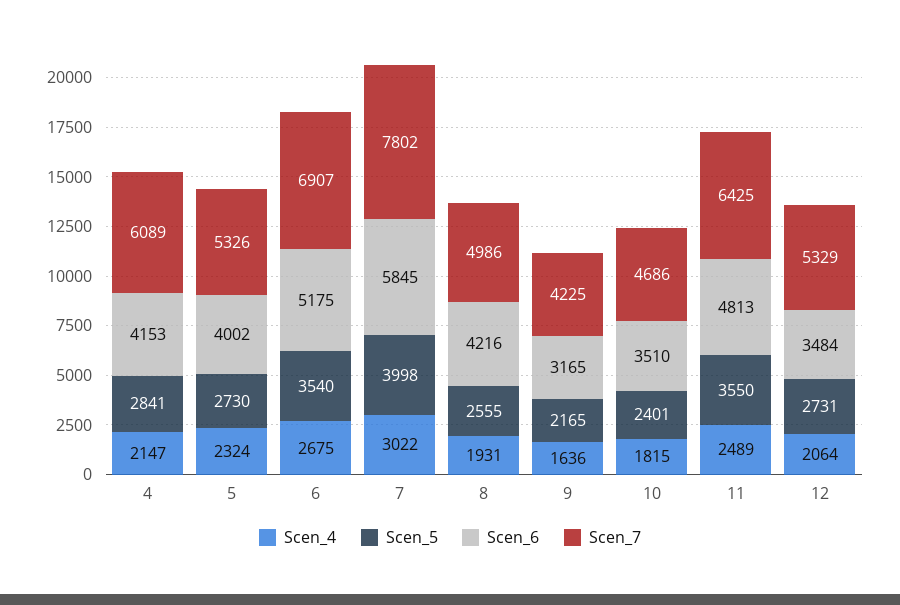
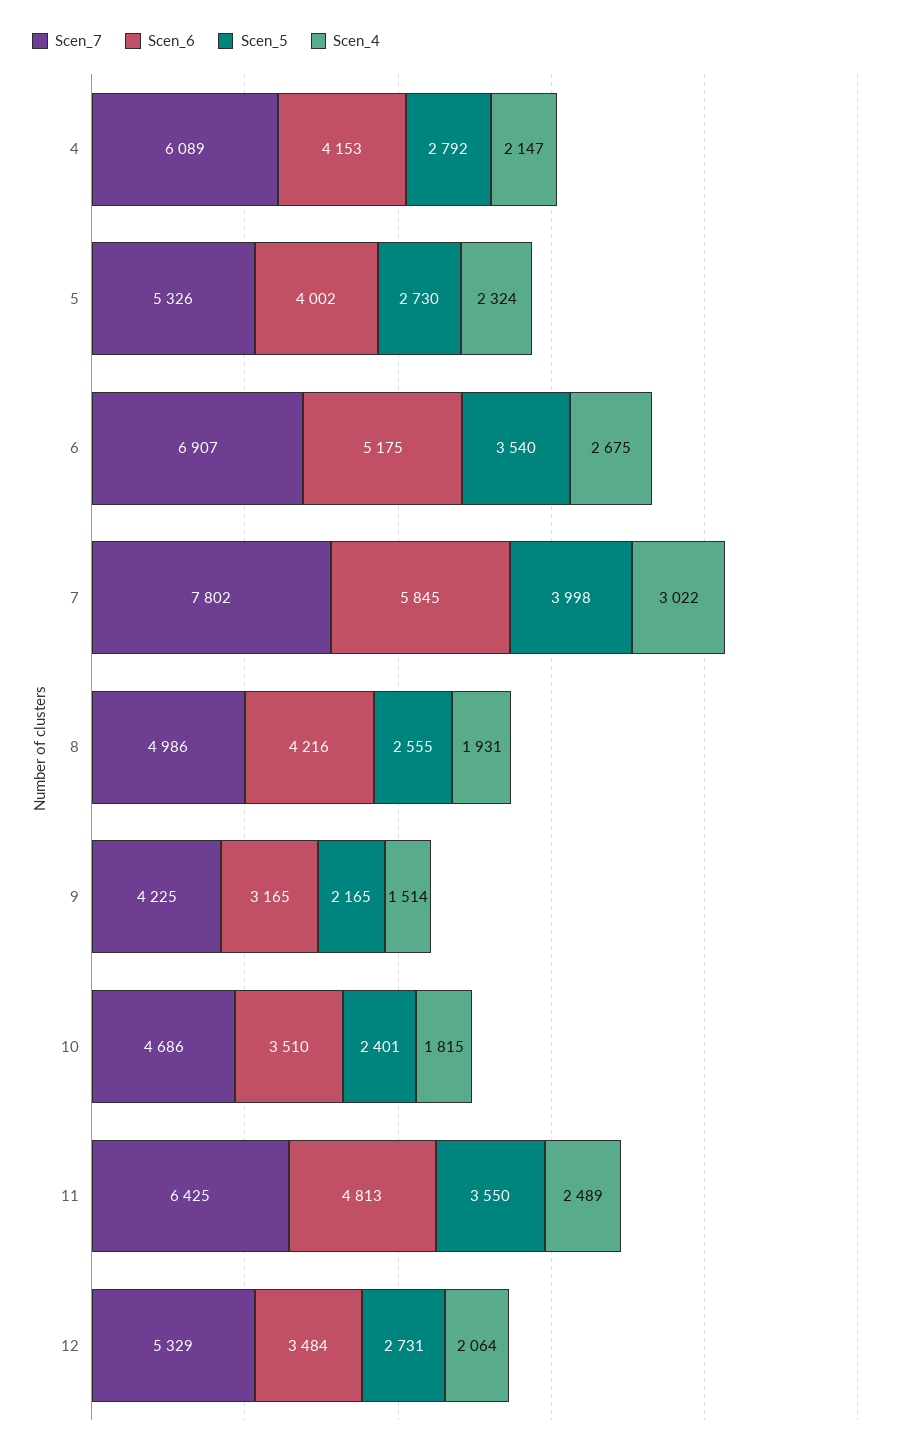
  {
    "Scen_4": {
      "4": 2147,
      "5": 2324,
      "6": 2675,
      "7": 3022,
      "8": 1931,
-     "9": 1636,
+     "9": 1514,
      "10": 1815,
      "11": 2489,
      "12": 2064
    },
    "Scen_5": {
-     "4": 2841,
+     "4": 2792,
      "5": 2730,
      "6": 3540,
      "7": 3998,
      "8": 2555,
      "9": 2165,
      "10": 2401,
      "11": 3550,
      "12": 2731
    },
    "Scen_6": {
      "4": 4153,
      "5": 4002,
      "6": 5175,
      "7": 5845,
      "8": 4216,
      "9": 3165,
      "10": 3510,
      "11": 4813,
      "12": 3484
    },
    "Scen_7": {
      "4": 6089,
      "5": 5326,
      "6": 6907,
      "7": 7802,
      "8": 4986,
      "9": 4225,
      "10": 4686,
      "11": 6425,
      "12": 5329
    }
  }

